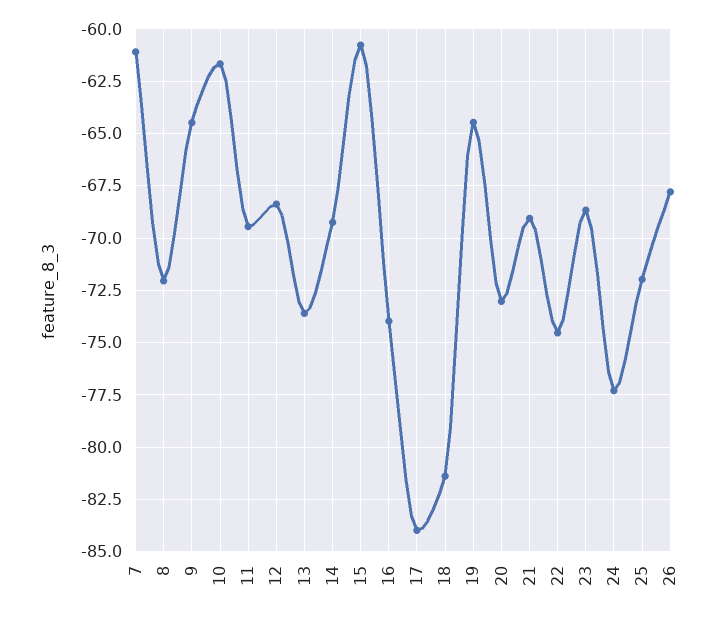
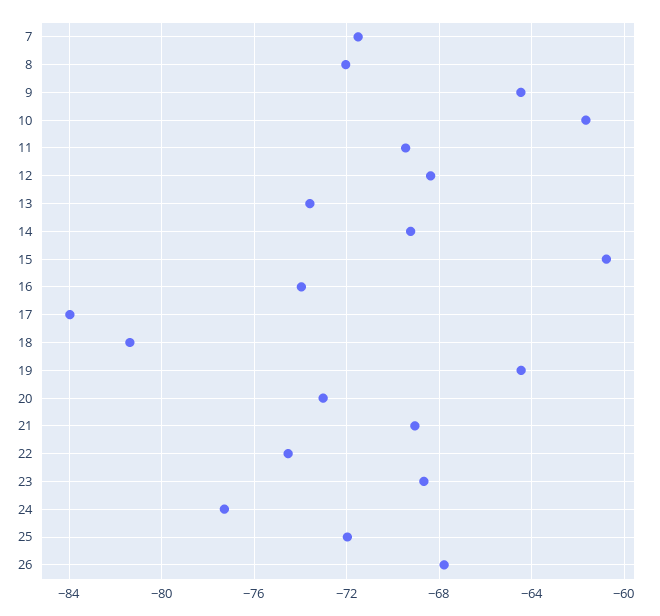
  {
-   "7": -61,
+   "7": -71.5,
    "8": -72,
    "9": -64.5,
    "10": -61.5,
    "11": -69.5,
    "12": -68.5,
    "13": -73.5,
    "14": -69.5,
    "15": -61,
    "16": -74,
    "17": -84,
    "18": -81.5,
    "19": -64.5,
    "20": -73,
    "21": -69,
    "22": -74.5,
    "23": -68.5,
    "24": -77.5,
    "25": -72,
    "26": -68
  }

